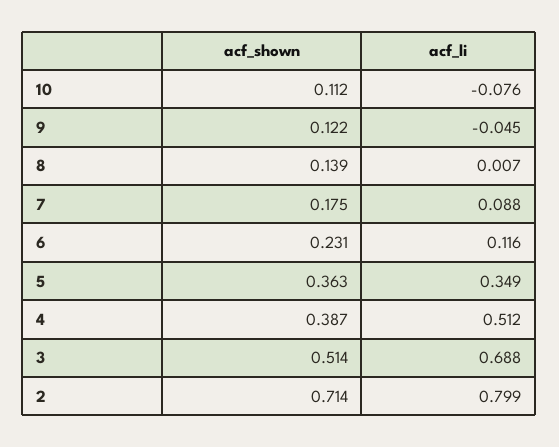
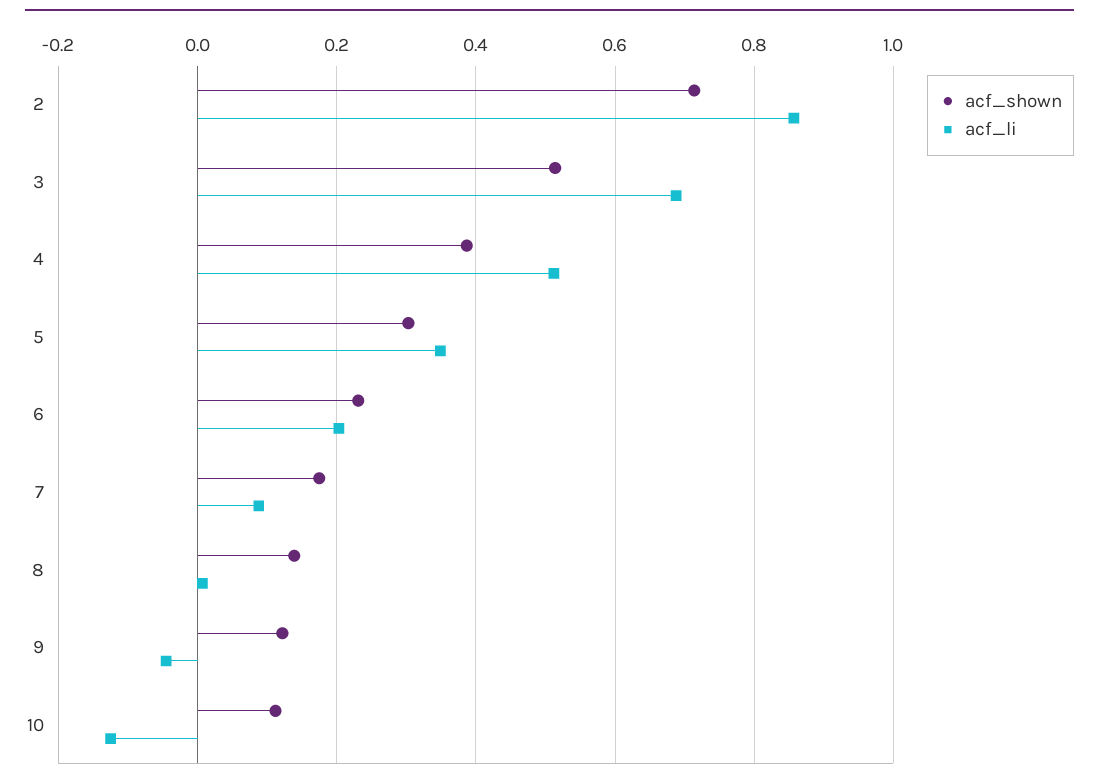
  {
    "acf_shown": {
      "10": 0.112,
      "9": 0.122,
      "8": 0.139,
      "7": 0.175,
      "6": 0.231,
-     "5": 0.363,
+     "5": 0.3,
      "4": 0.387,
      "3": 0.514,
      "2": 0.714
    },
    "acf_li": {
-     "10": -0.076,
+     "10": -0.12,
      "9": -0.045,
      "8": 0.007,
      "7": 0.088,
-     "6": 0.116,
+     "6": 0.2,
      "5": 0.349,
      "4": 0.512,
      "3": 0.688,
-     "2": 0.799
+     "2": 0.86
    }
  }

